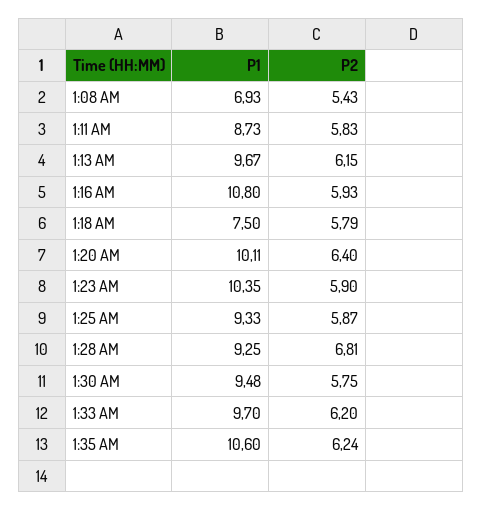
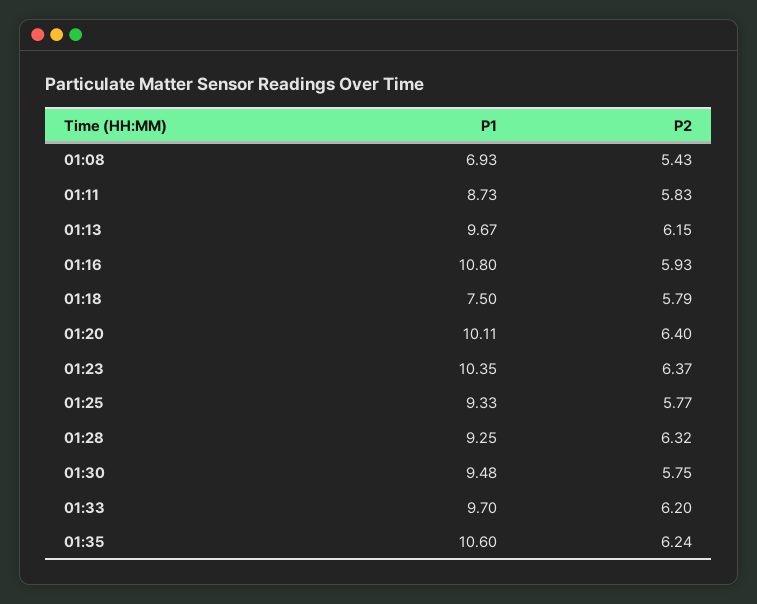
  {
    "P1": {
      "1:08 AM": 6.93,
      "1:11 AM": 8.73,
      "1:13 AM": 9.67,
      "1:16 AM": 10.8,
      "1:18 AM": 7.5,
      "1:20 AM": 10.11,
      "1:23 AM": 10.35,
      "1:25 AM": 9.33,
      "1:28 AM": 9.25,
      "1:30 AM": 9.48,
      "1:33 AM": 9.7,
      "1:35 AM": 10.6
    },
    "P2": {
      "1:08 AM": 5.43,
      "1:11 AM": 5.83,
      "1:13 AM": 6.15,
      "1:16 AM": 5.93,
      "1:18 AM": 5.79,
      "1:20 AM": 6.4,
-     "1:23 AM": 5.9,
+     "1:23 AM": 6.37,
-     "1:25 AM": 5.87,
+     "1:25 AM": 5.77,
-     "1:28 AM": 6.81,
+     "1:28 AM": 6.32,
      "1:30 AM": 5.75,
      "1:33 AM": 6.2,
      "1:35 AM": 6.24
    }
  }

